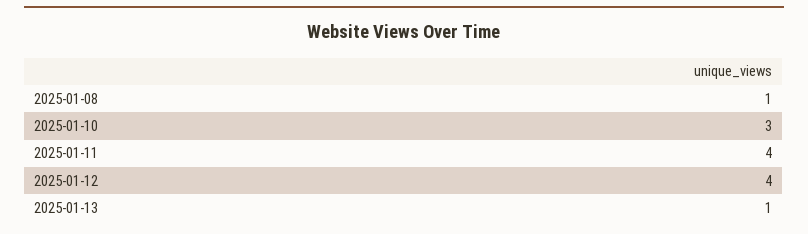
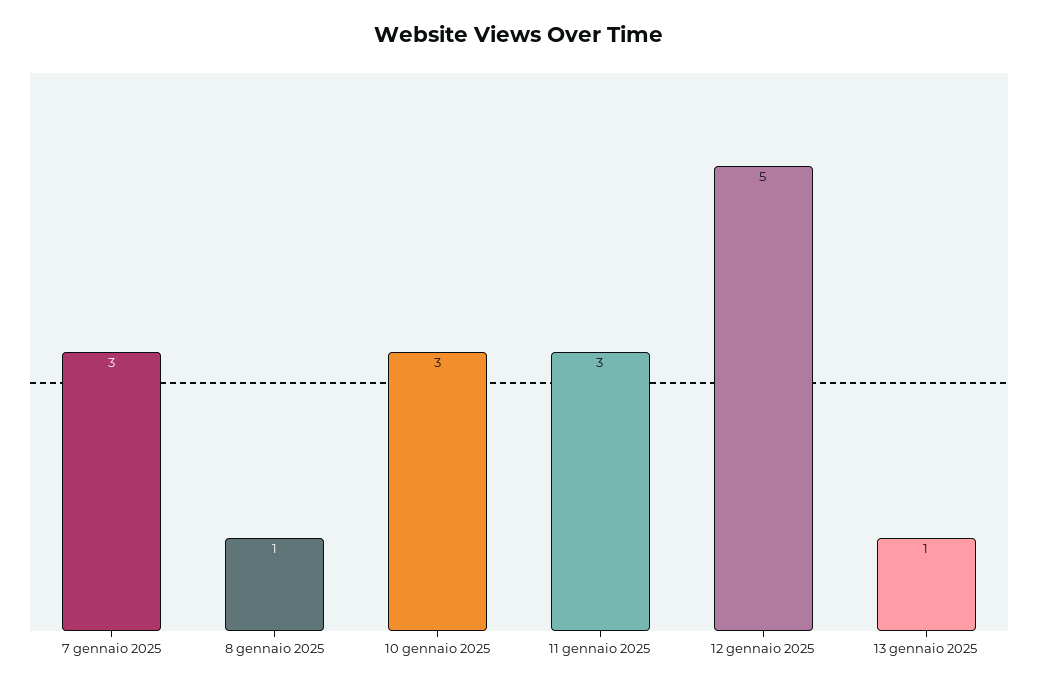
  {
    "2025-01-08": 1,
    "2025-01-10": 3,
-   "2025-01-11": 4,
+   "2025-01-11": 3,
-   "2025-01-12": 4,
+   "2025-01-12": 5,
-   "2025-01-13": 1
+   "2025-01-13": 1,
+   "7 gennaio 2025": 3
  }

